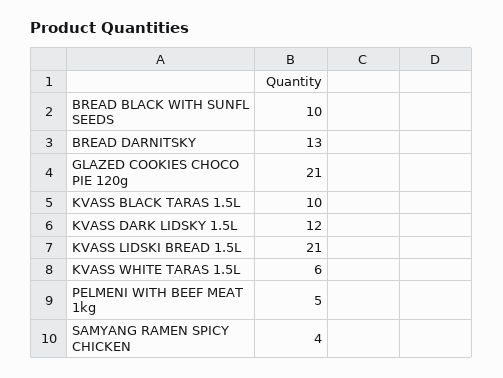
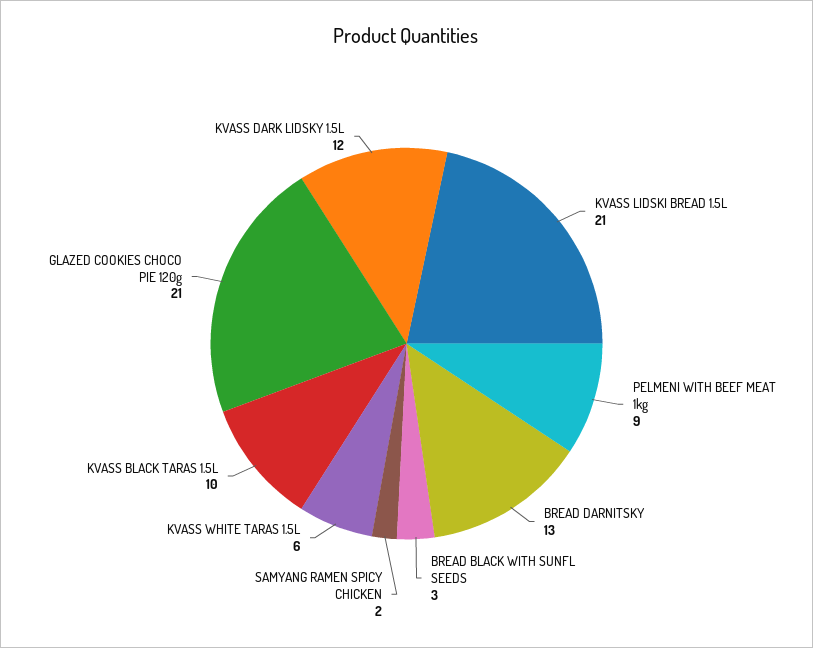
  {
-   "BREAD BLACK WITH SUNFL SEEDS": 10,
+   "BREAD BLACK WITH SUNFL SEEDS": 3,
    "BREAD DARNITSKY": 13,
    "GLAZED COOKIES CHOCO PIE 120g": 21,
    "KVASS BLACK TARAS 1.5L": 10,
    "KVASS DARK LIDSKY 1.5L": 12,
    "KVASS LIDSKI BREAD 1.5L": 21,
    "KVASS WHITE TARAS 1.5L": 6,
-   "PELMENI WITH BEEF MEAT 1kg": 5,
+   "PELMENI WITH BEEF MEAT 1kg": 9,
-   "SAMYANG RAMEN SPICY CHICKEN": 4
+   "SAMYANG RAMEN SPICY CHICKEN": 2
  }

